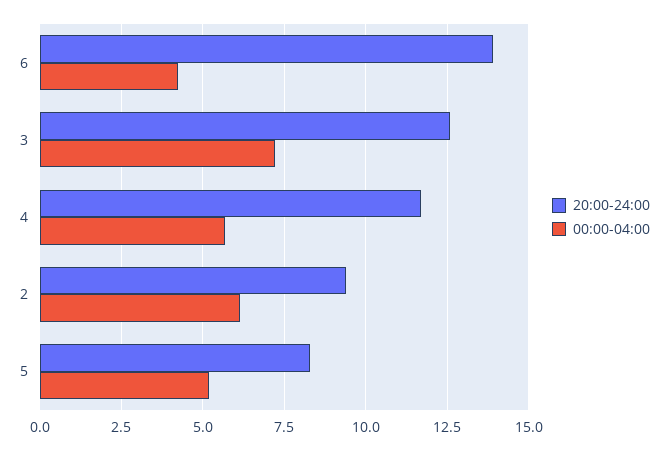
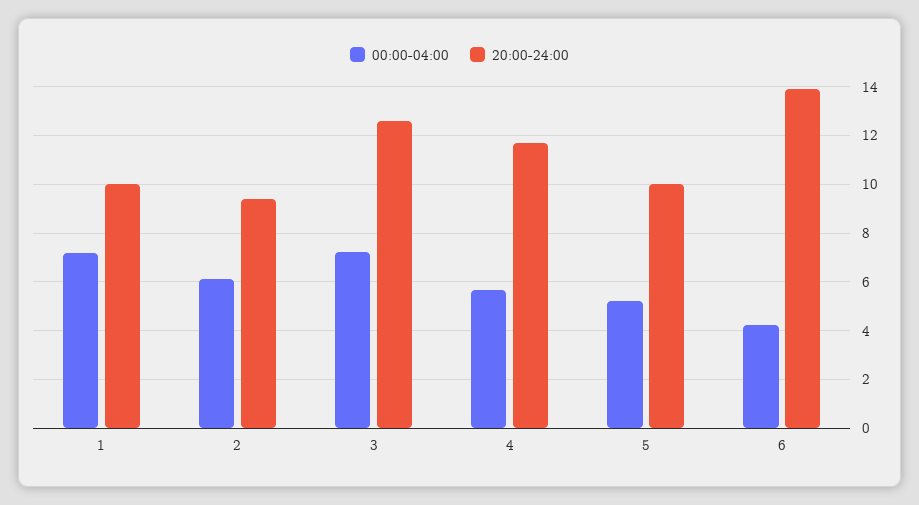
  {
    "20:00-24:00": {
      "6": 14,
      "3": 12.5,
      "4": 11.75,
      "2": 9.5,
-     "5": 8.25
+     "5": 10,
+     "1": 10
    },
    "00:00-04:00": {
      "6": 4.25,
      "3": 7.25,
      "4": 5.75,
      "2": 6.25,
-     "5": 5.25
+     "5": 5.25,
+     "1": 7.25
    }
  }

